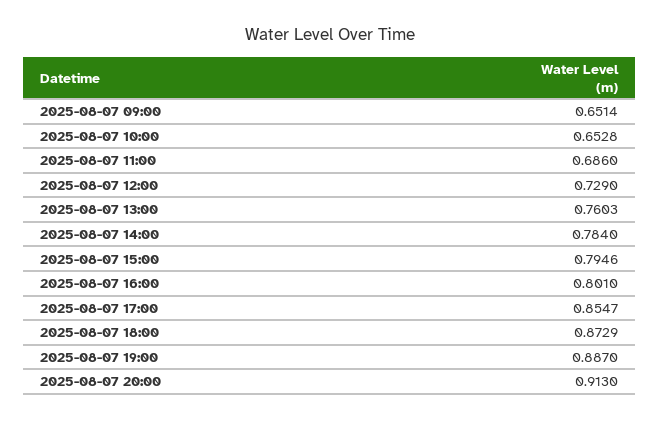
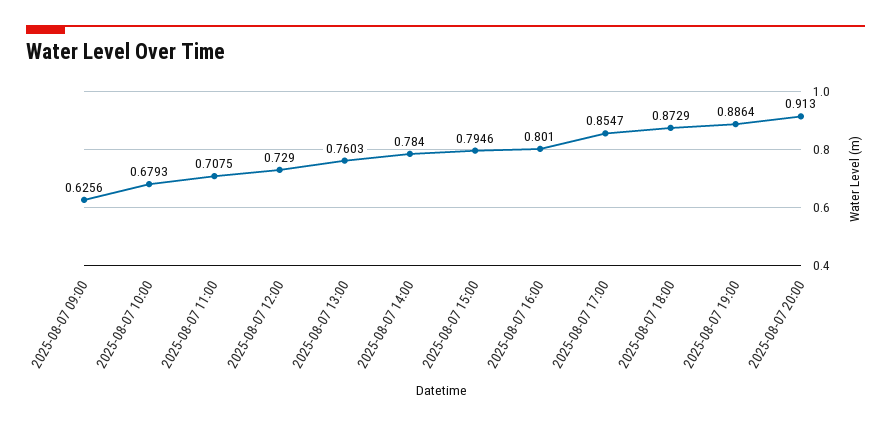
  {
-   "2025-08-07 09:00": 0.6514,
+   "2025-08-07 09:00": 0.6256,
-   "2025-08-07 10:00": 0.6528,
+   "2025-08-07 10:00": 0.6793,
-   "2025-08-07 11:00": 0.686,
+   "2025-08-07 11:00": 0.7075,
    "2025-08-07 12:00": 0.729,
    "2025-08-07 13:00": 0.7603,
    "2025-08-07 14:00": 0.784,
    "2025-08-07 15:00": 0.7946,
    "2025-08-07 16:00": 0.801,
    "2025-08-07 17:00": 0.8547,
    "2025-08-07 18:00": 0.8729,
-   "2025-08-07 19:00": 0.887,
+   "2025-08-07 19:00": 0.8864,
    "2025-08-07 20:00": 0.913
  }

